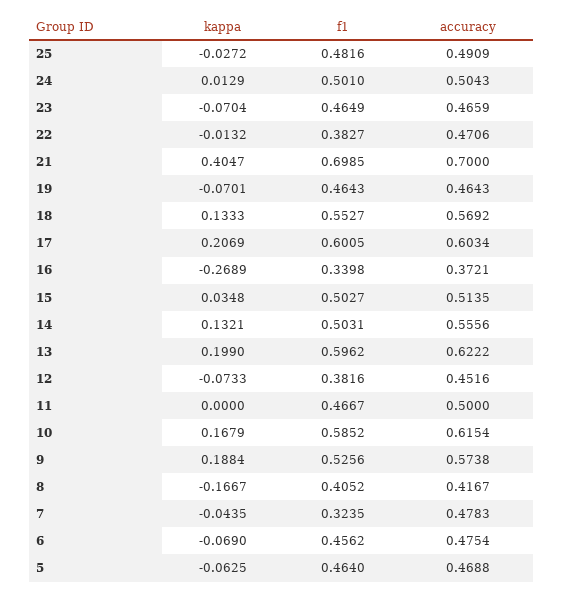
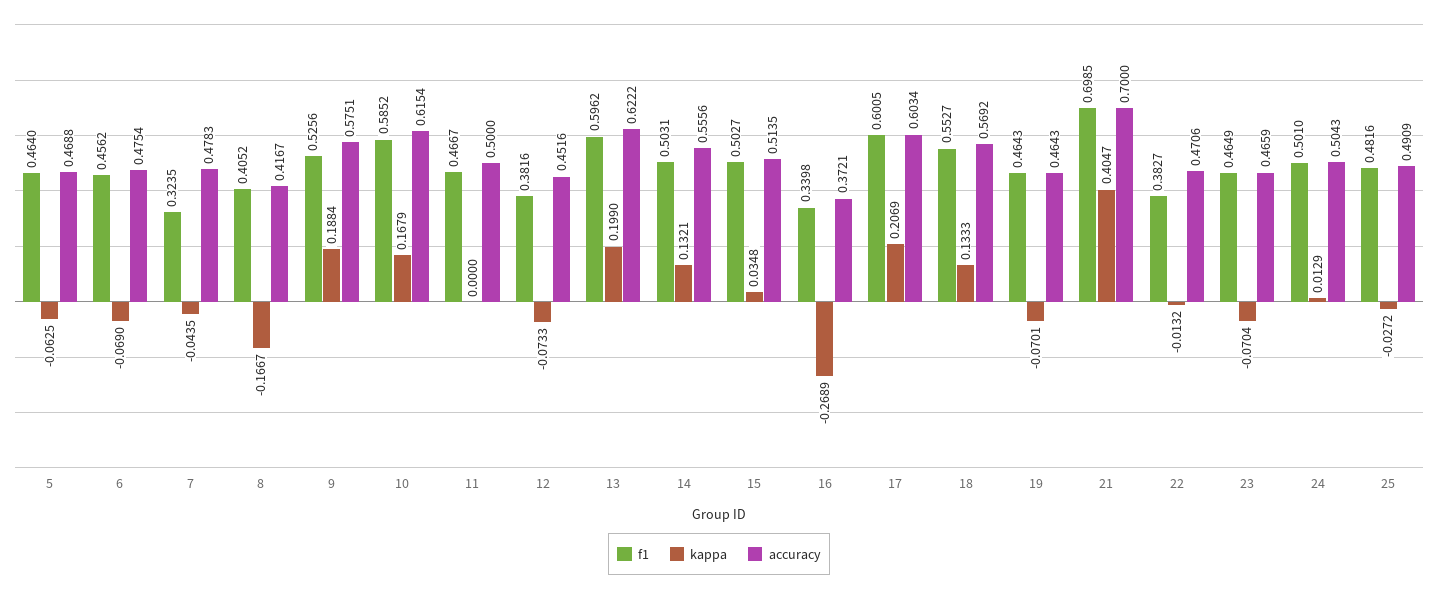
  {
    "kappa": {
      "25": -0.0272,
      "24": 0.0129,
      "23": -0.0704,
      "22": -0.0132,
      "21": 0.4047,
      "19": -0.0701,
      "18": 0.1333,
      "17": 0.2069,
      "16": -0.2689,
      "15": 0.0348,
      "14": 0.1321,
      "13": 0.199,
      "12": -0.0733,
      "11": 0,
      "10": 0.1679,
      "9": 0.1884,
      "8": -0.1667,
      "7": -0.0435,
      "6": -0.069,
      "5": -0.0625
    },
    "f1": {
      "25": 0.4816,
      "24": 0.501,
      "23": 0.4649,
      "22": 0.3827,
      "21": 0.6985,
      "19": 0.4643,
      "18": 0.5527,
      "17": 0.6005,
      "16": 0.3398,
      "15": 0.5027,
      "14": 0.5031,
      "13": 0.5962,
      "12": 0.3816,
      "11": 0.4667,
      "10": 0.5852,
      "9": 0.5256,
      "8": 0.4052,
      "7": 0.3235,
      "6": 0.4562,
      "5": 0.464
    },
    "accuracy": {
      "25": 0.4909,
      "24": 0.5043,
      "23": 0.4659,
      "22": 0.4706,
      "21": 0.7,
      "19": 0.4643,
      "18": 0.5692,
      "17": 0.6034,
      "16": 0.3721,
      "15": 0.5135,
      "14": 0.5556,
      "13": 0.6222,
      "12": 0.4516,
      "11": 0.5,
      "10": 0.6154,
-     "9": 0.5738,
+     "9": 0.5751,
      "8": 0.4167,
      "7": 0.4783,
      "6": 0.4754,
      "5": 0.4688
    }
  }

